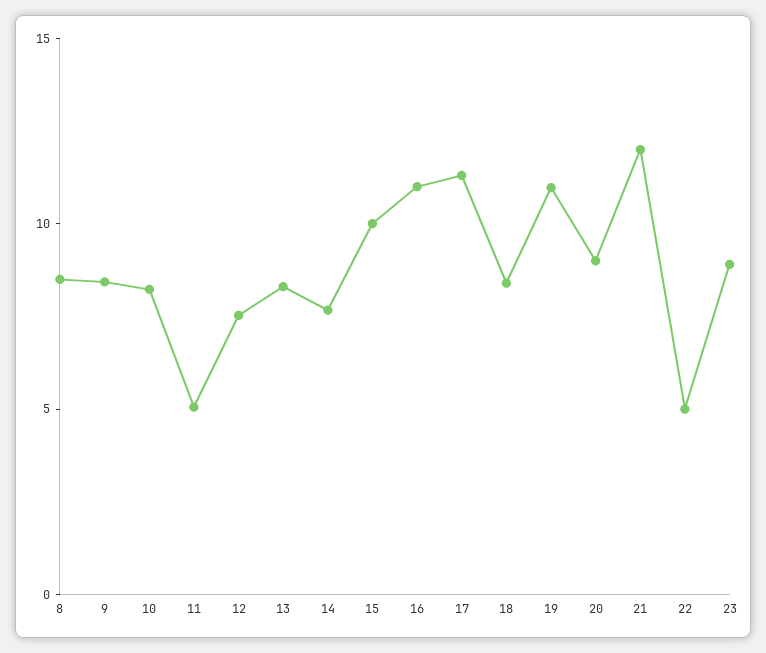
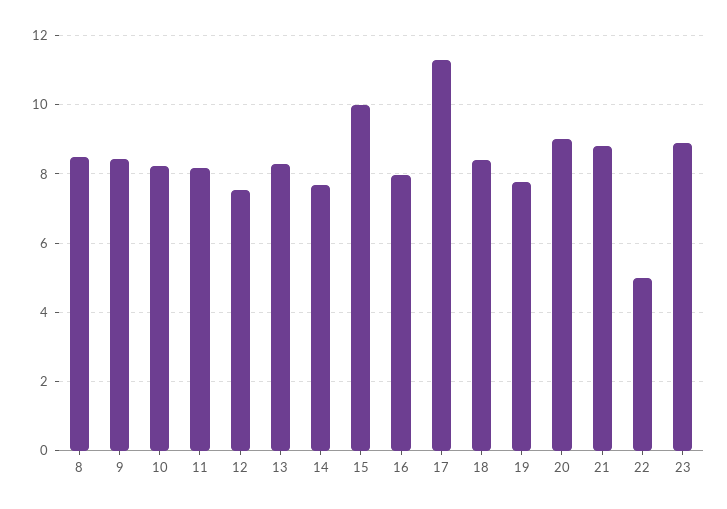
  {
    "8": 8.6,
    "9": 8.4,
    "10": 8.2,
-   "11": 5,
+   "11": 8.2,
    "12": 7.6,
    "13": 8.4,
    "14": 7.6,
    "15": 10,
-   "16": 11,
+   "16": 8,
    "17": 11.4,
    "18": 8.4,
-   "19": 11,
+   "19": 7.8,
    "20": 9,
-   "21": 12,
+   "21": 8.8,
    "22": 5,
    "23": 9
  }

